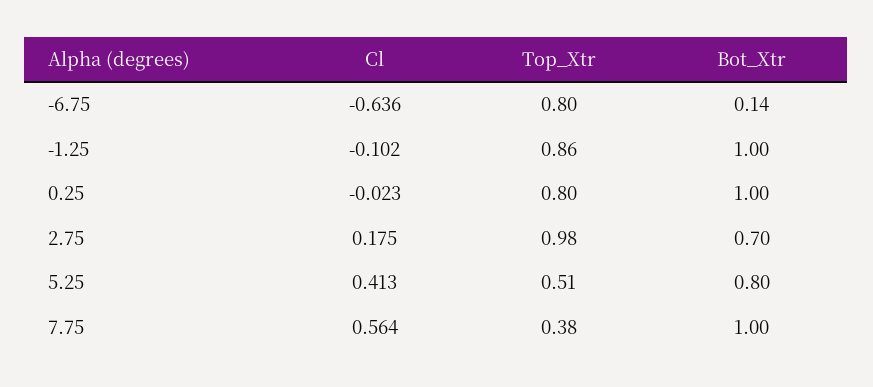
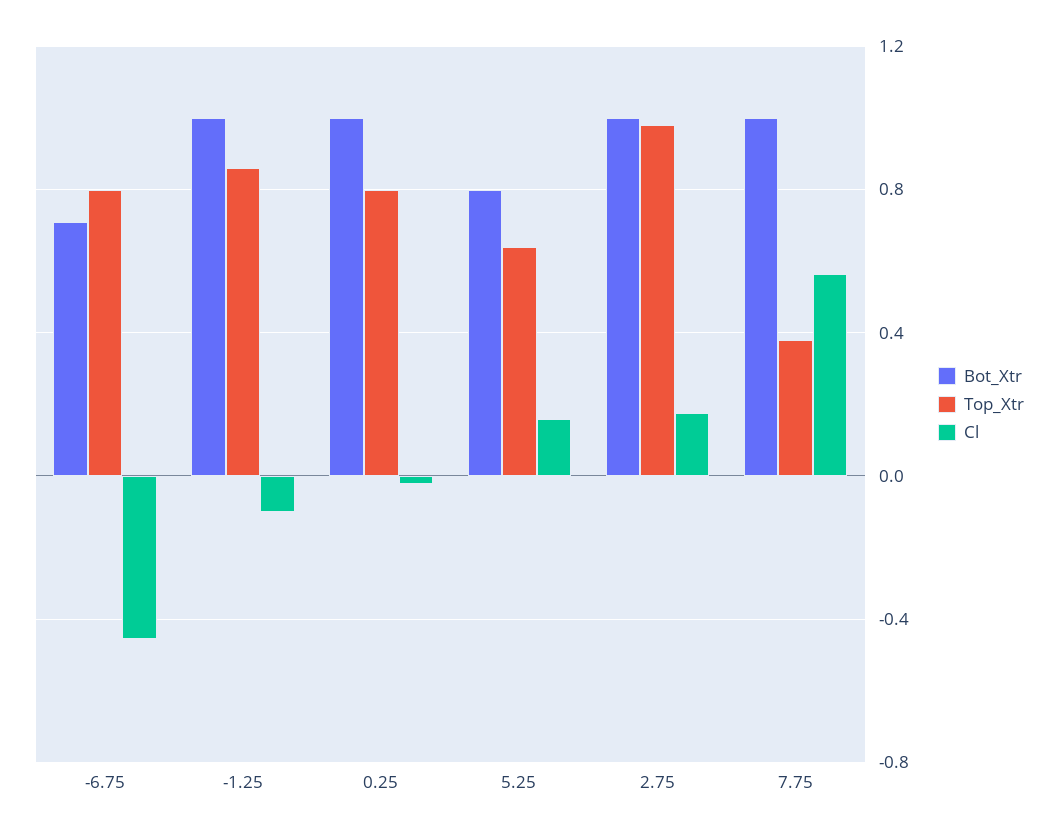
  {
    "Cl": {
-     "-6.75": -0.636,
+     "-6.75": -0.45,
      "-1.25": -0.102,
      "0.25": -0.023,
      "2.75": 0.175,
-     "5.25": 0.413,
+     "5.25": 0.15,
      "7.75": 0.564
    },
    "Top_Xtr": {
      "-6.75": 0.8,
      "-1.25": 0.86,
      "0.25": 0.8,
      "2.75": 0.98,
-     "5.25": 0.51,
+     "5.25": 0.65,
      "7.75": 0.38
    },
    "Bot_Xtr": {
-     "-6.75": 0.14,
+     "-6.75": 0.7,
      "-1.25": 1,
      "0.25": 1,
-     "2.75": 0.7,
+     "2.75": 1,
      "5.25": 0.8,
      "7.75": 1
    }
  }

